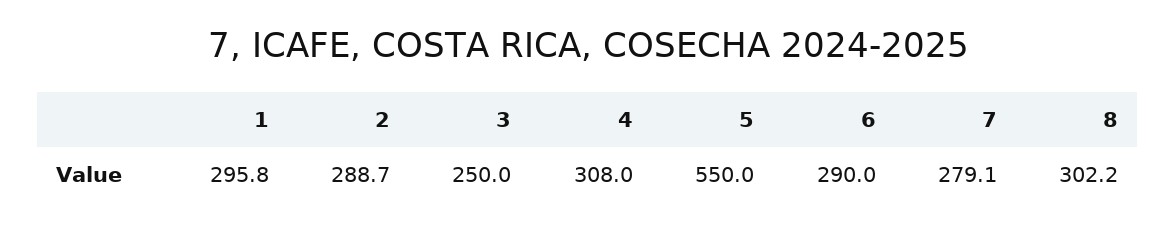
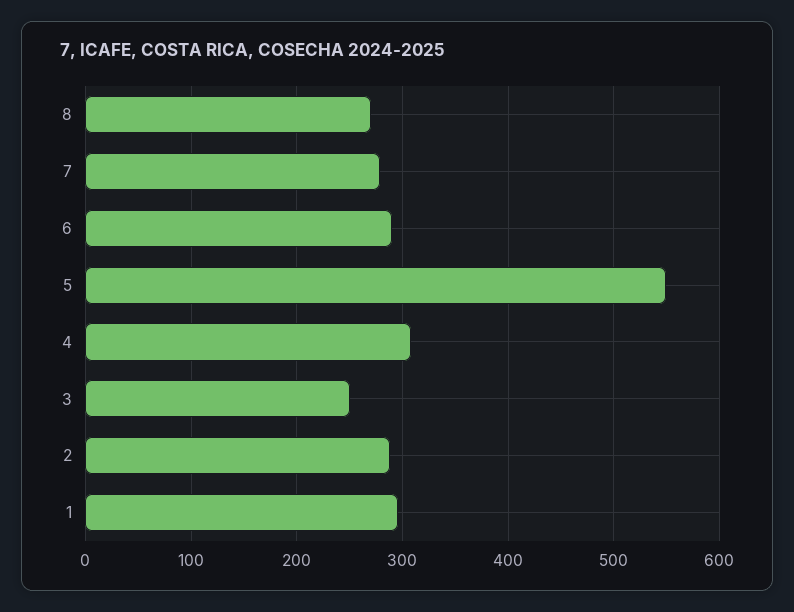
  {
    "1": 295.8,
    "2": 288.7,
    "3": 250,
    "4": 308,
    "5": 550,
    "6": 290,
    "7": 279.1,
-   "8": 302.2
+   "8": 270
  }

